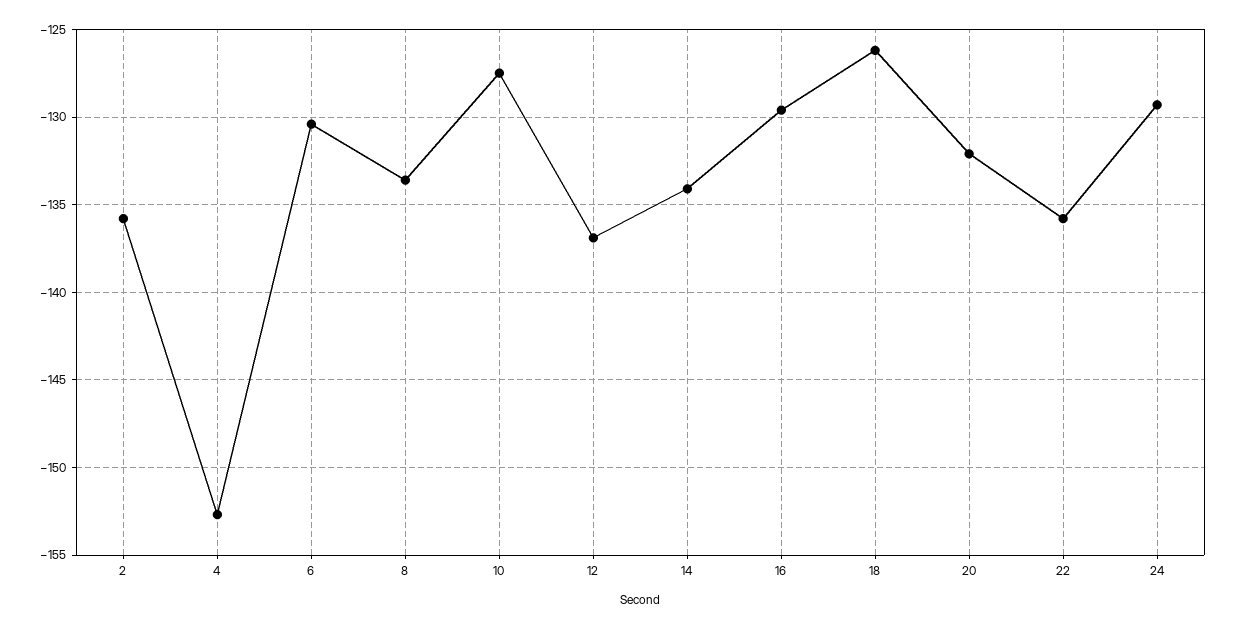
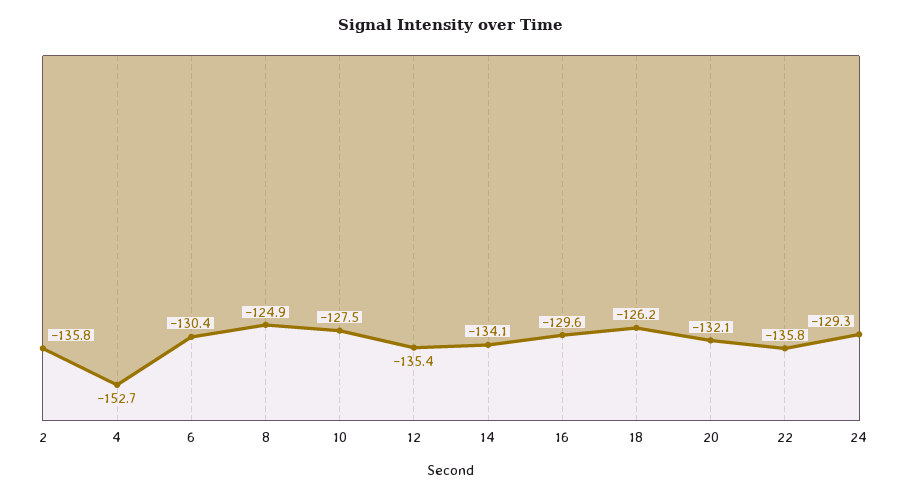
  {
    "2": -135.8,
    "4": -152.7,
    "6": -130.4,
-   "8": -133.5,
+   "8": -124.9,
    "10": -127.5,
-   "12": -137,
+   "12": -135.4,
    "14": -134.1,
    "16": -129.6,
    "18": -126.2,
    "20": -132.1,
    "22": -135.8,
    "24": -129.3
  }

